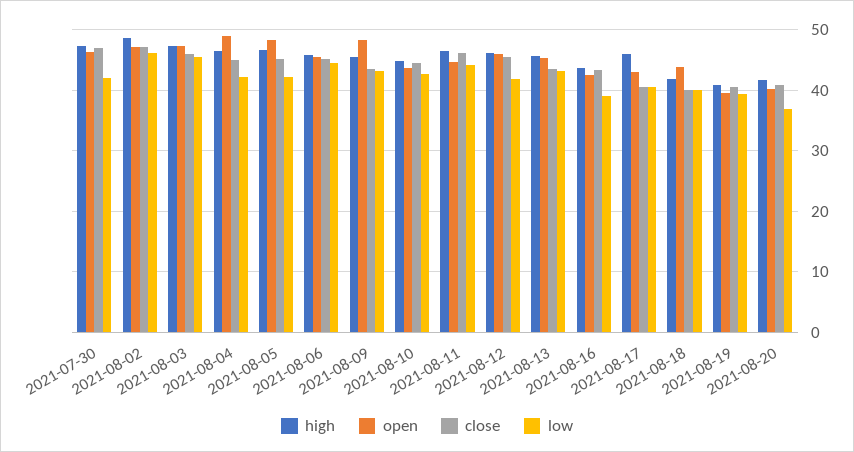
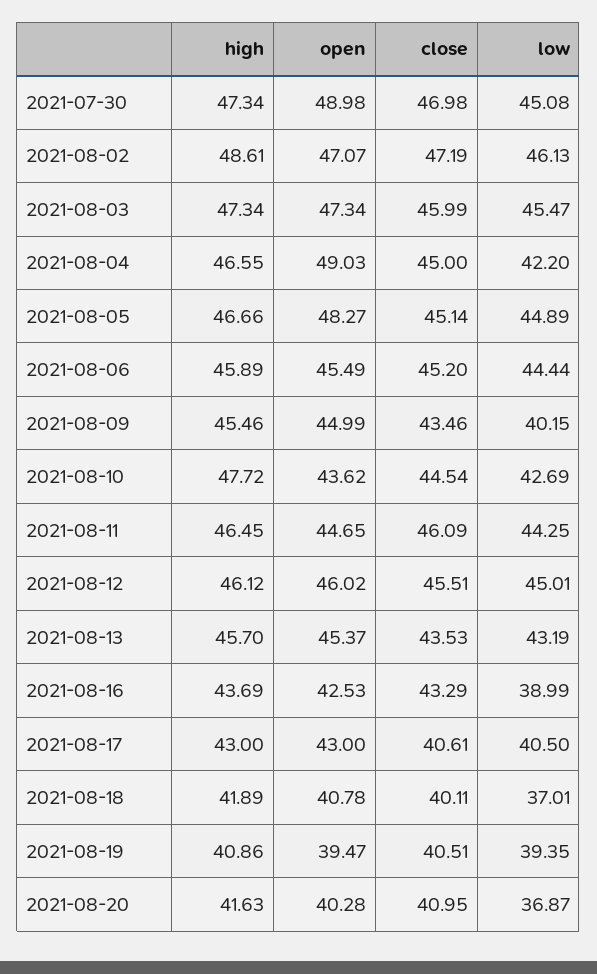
  {
    "high": {
      "2021-07-30": 47.34,
      "2021-08-02": 48.61,
      "2021-08-03": 47.34,
      "2021-08-04": 46.55,
      "2021-08-05": 46.66,
      "2021-08-06": 45.89,
      "2021-08-09": 45.46,
-     "2021-08-10": 45,
+     "2021-08-10": 47.72,
      "2021-08-11": 46.45,
      "2021-08-12": 46.12,
      "2021-08-13": 45.7,
      "2021-08-16": 43.69,
-     "2021-08-17": 46,
+     "2021-08-17": 43,
      "2021-08-18": 41.89,
      "2021-08-19": 40.86,
      "2021-08-20": 41.63
    },
    "open": {
-     "2021-07-30": 46,
+     "2021-07-30": 48.98,
      "2021-08-02": 47.07,
      "2021-08-03": 47.34,
      "2021-08-04": 49.03,
      "2021-08-05": 48.27,
      "2021-08-06": 45.49,
-     "2021-08-09": 48,
+     "2021-08-09": 44.99,
      "2021-08-10": 43.62,
      "2021-08-11": 44.65,
      "2021-08-12": 46.02,
      "2021-08-13": 45.37,
      "2021-08-16": 42.53,
      "2021-08-17": 43,
-     "2021-08-18": 44,
+     "2021-08-18": 40.78,
      "2021-08-19": 39.47,
      "2021-08-20": 40.28
    },
    "close": {
      "2021-07-30": 46.98,
      "2021-08-02": 47.19,
      "2021-08-03": 45.99,
      "2021-08-04": 45,
      "2021-08-05": 45.14,
      "2021-08-06": 45.2,
      "2021-08-09": 43.46,
      "2021-08-10": 44.54,
      "2021-08-11": 46.09,
      "2021-08-12": 45.51,
      "2021-08-13": 43.53,
      "2021-08-16": 43.29,
      "2021-08-17": 40.61,
      "2021-08-18": 40.11,
      "2021-08-19": 40.51,
      "2021-08-20": 40.95
    },
    "low": {
-     "2021-07-30": 42,
+     "2021-07-30": 45.08,
      "2021-08-02": 46.13,
      "2021-08-03": 45.47,
      "2021-08-04": 42.2,
-     "2021-08-05": 42,
+     "2021-08-05": 44.89,
      "2021-08-06": 44.44,
-     "2021-08-09": 43,
+     "2021-08-09": 40.15,
      "2021-08-10": 42.69,
      "2021-08-11": 44.25,
-     "2021-08-12": 42,
+     "2021-08-12": 45.01,
      "2021-08-13": 43.19,
      "2021-08-16": 38.99,
      "2021-08-17": 40.5,
-     "2021-08-18": 40,
+     "2021-08-18": 37.01,
      "2021-08-19": 39.35,
      "2021-08-20": 36.87
    }
  }

